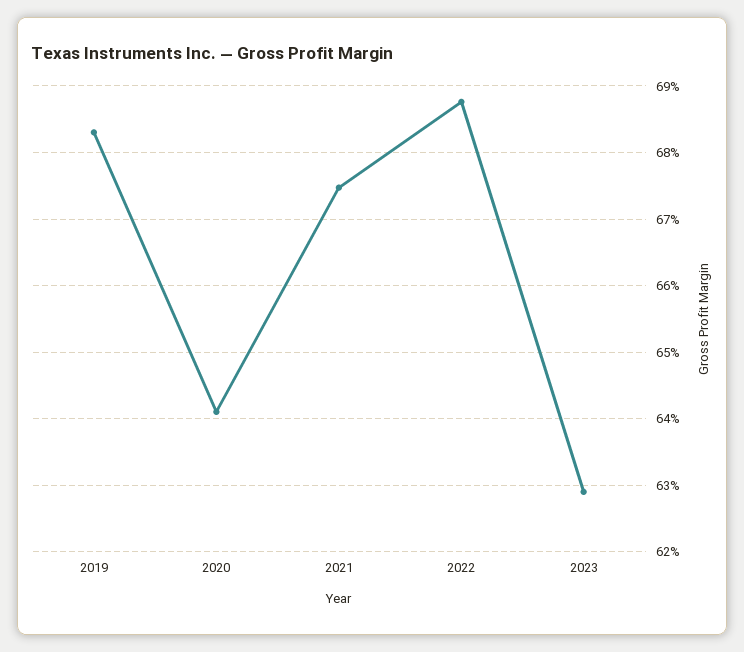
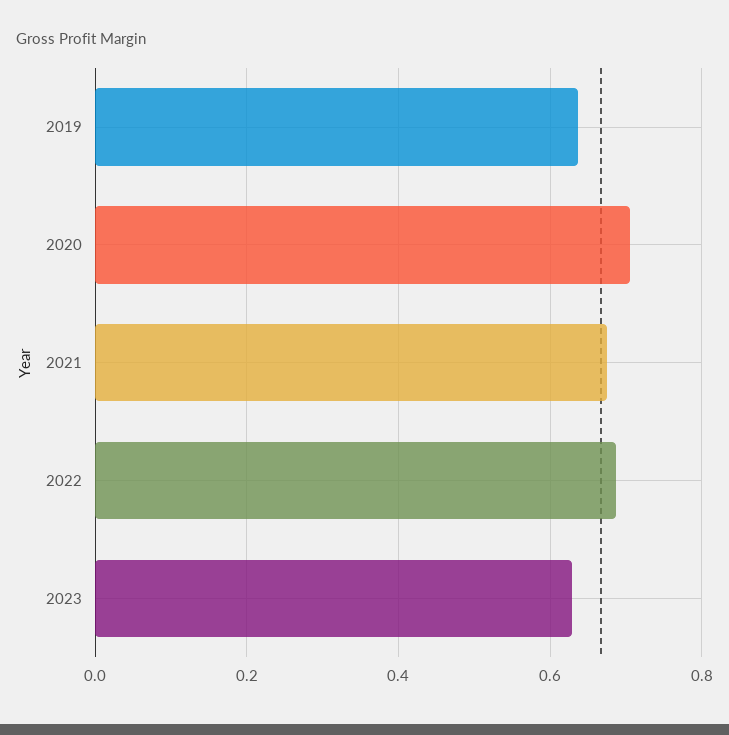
  {
-   "2019": 0.683,
+   "2019": 0.64,
-   "2020": 0.641,
+   "2020": 0.7,
    "2021": 0.675,
    "2022": 0.688,
    "2023": 0.629
  }

